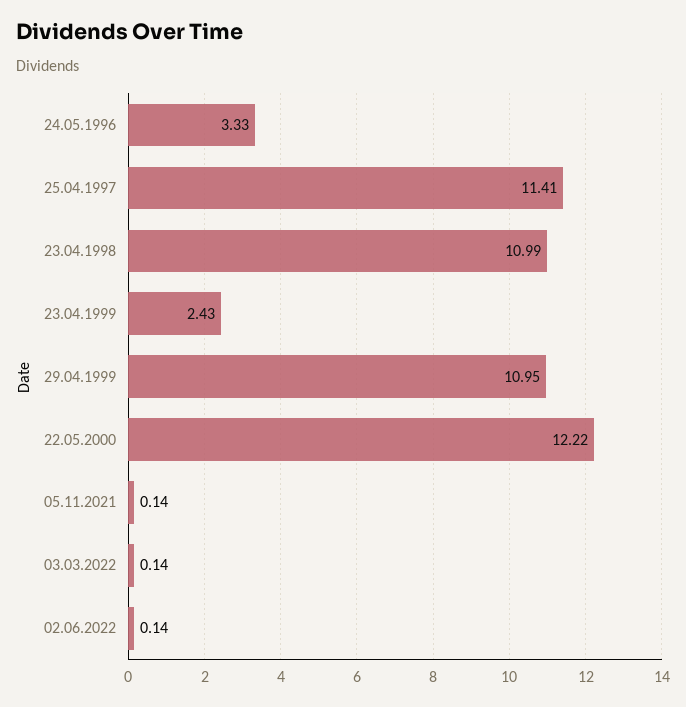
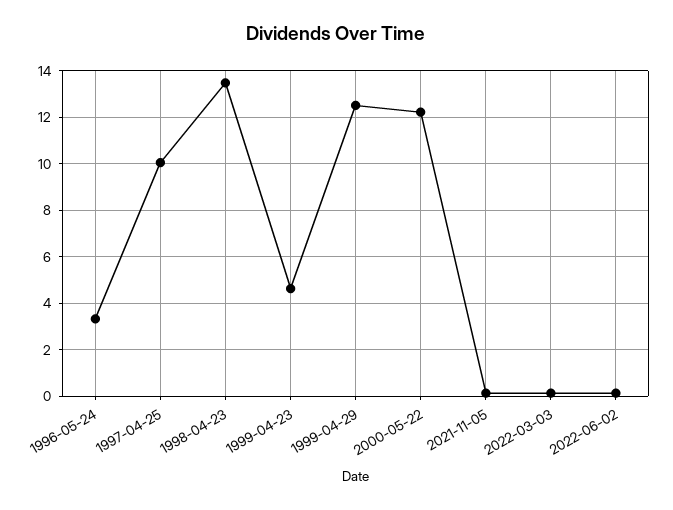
  {
    "24.05.1996": 3.33,
-   "25.04.1997": 11.41,
+   "25.04.1997": 10,
-   "23.04.1998": 10.99,
+   "23.04.1998": 13.5,
-   "23.04.1999": 2.43,
+   "23.04.1999": 4.5,
-   "29.04.1999": 10.95,
+   "29.04.1999": 12.5,
    "22.05.2000": 12.22,
    "05.11.2021": 0.14,
    "03.03.2022": 0.14,
    "02.06.2022": 0.14
  }

